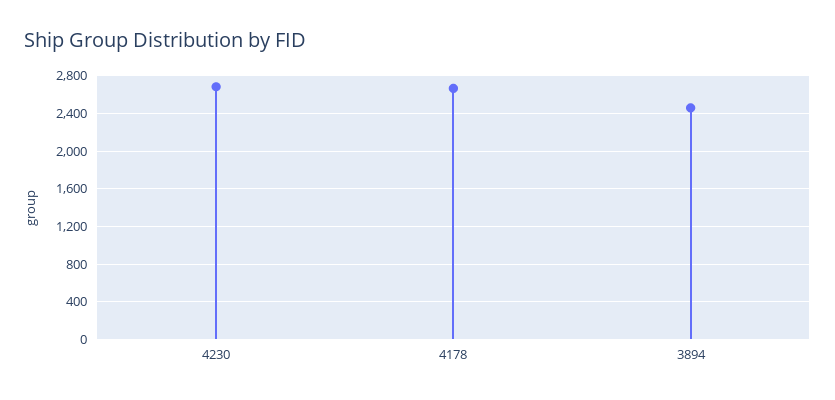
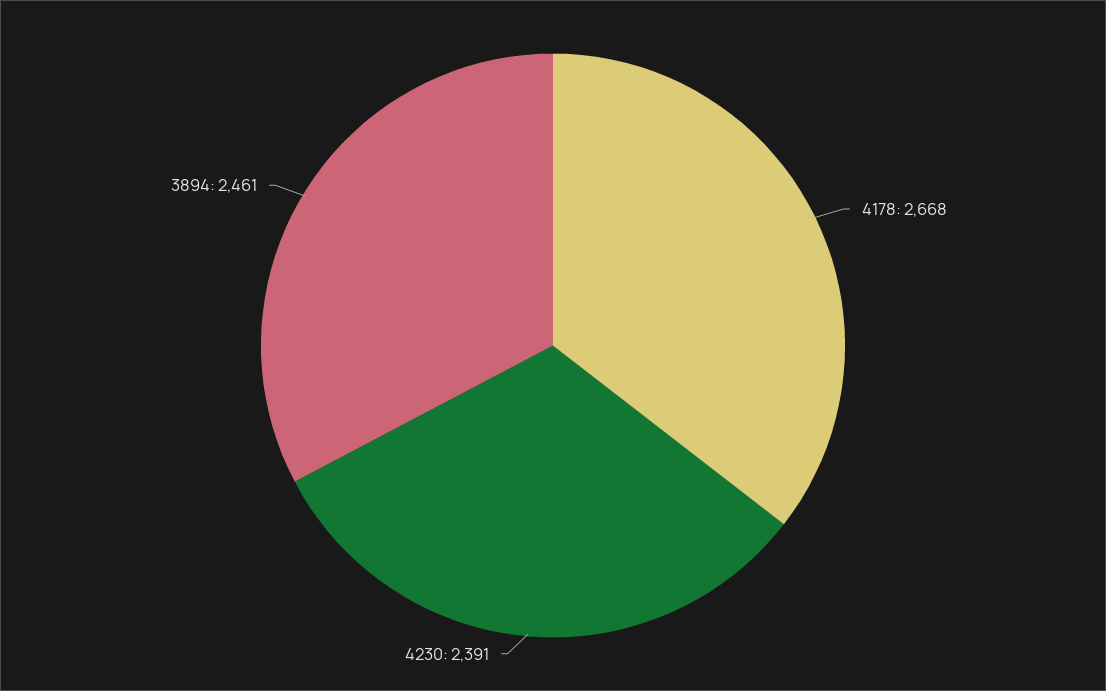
  {
-   "4230": 2700,
+   "4230": 2391,
    "4178": 2668,
    "3894": 2461
  }

